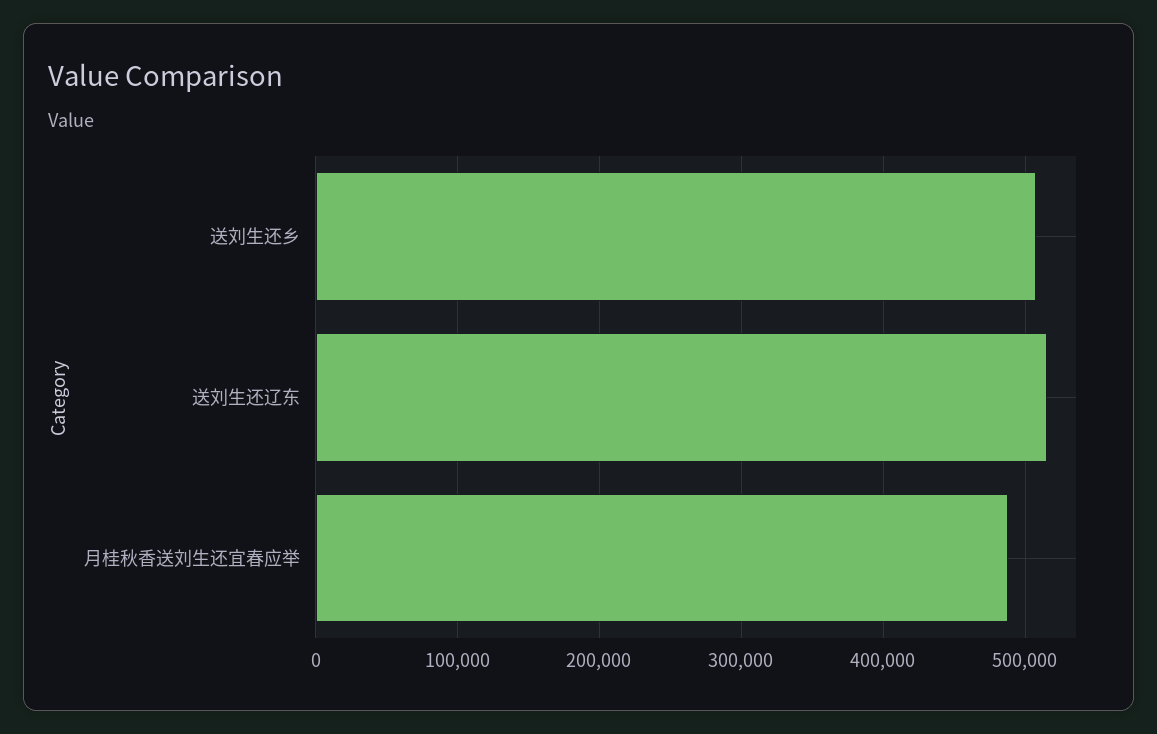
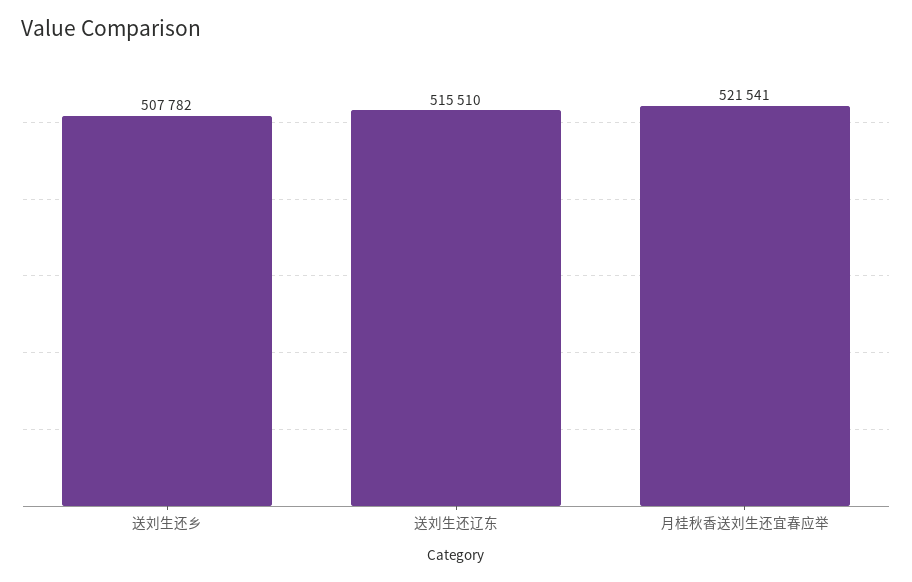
  {
    "送刘生还乡": 507782,
    "送刘生还辽东": 515510,
-   "月桂秋香送刘生还宜春应举": 490000
+   "月桂秋香送刘生还宜春应举": 521541
  }

